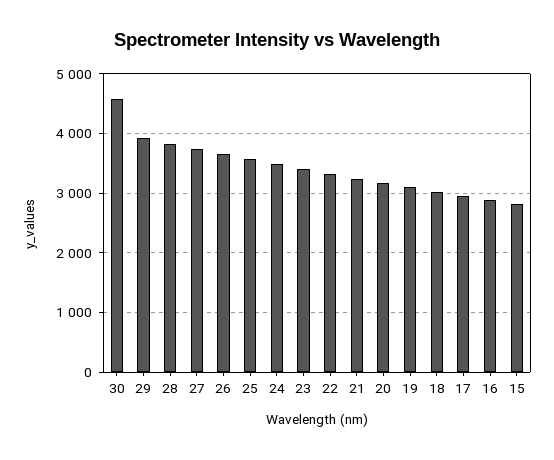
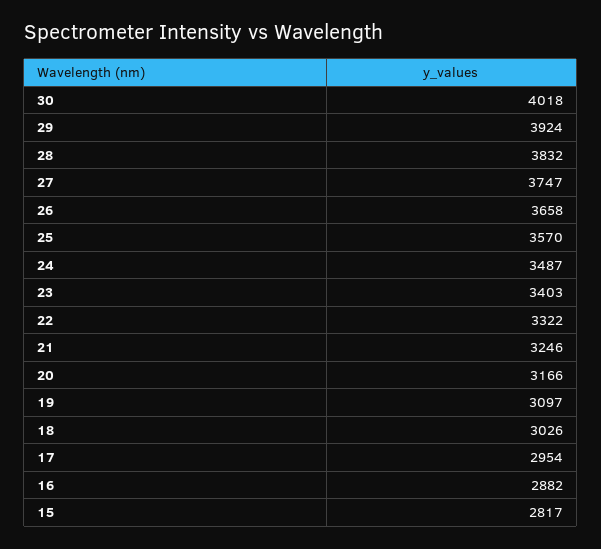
  {
-   "30": 4600,
+   "30": 4018,
    "29": 3924,
    "28": 3832,
    "27": 3747,
    "26": 3658,
    "25": 3570,
    "24": 3487,
    "23": 3403,
    "22": 3322,
    "21": 3246,
    "20": 3166,
    "19": 3097,
    "18": 3026,
    "17": 2954,
    "16": 2882,
    "15": 2817
  }

